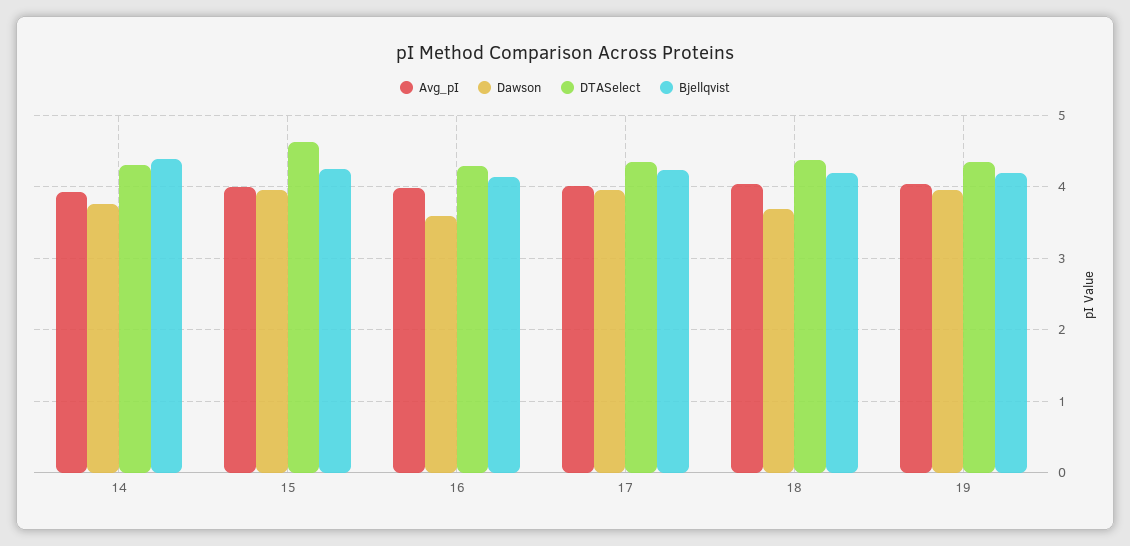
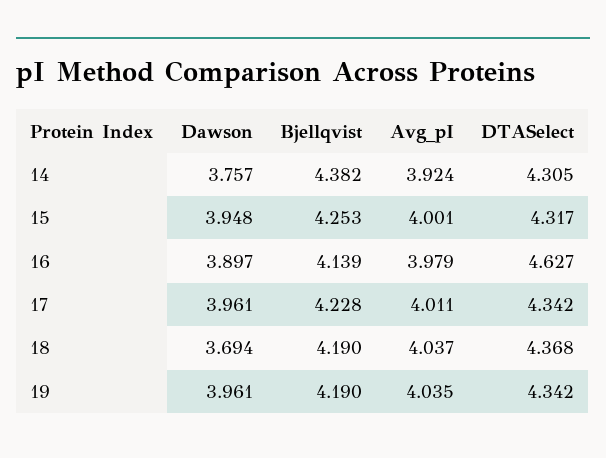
  {
    "Avg_pI": {
      "14": 3.924,
      "15": 4.001,
      "16": 3.979,
      "17": 4.011,
      "18": 4.037,
      "19": 4.035
    },
    "Dawson": {
      "14": 3.757,
      "15": 3.948,
-     "16": 3.6,
+     "16": 3.897,
      "17": 3.961,
      "18": 3.694,
      "19": 3.961
    },
    "DTASelect": {
      "14": 4.305,
-     "15": 4.6,
+     "15": 4.317,
-     "16": 4.3,
+     "16": 4.627,
      "17": 4.342,
      "18": 4.368,
      "19": 4.342
    },
    "Bjellqvist": {
      "14": 4.382,
      "15": 4.253,
      "16": 4.139,
      "17": 4.228,
      "18": 4.19,
      "19": 4.19
    }
  }

